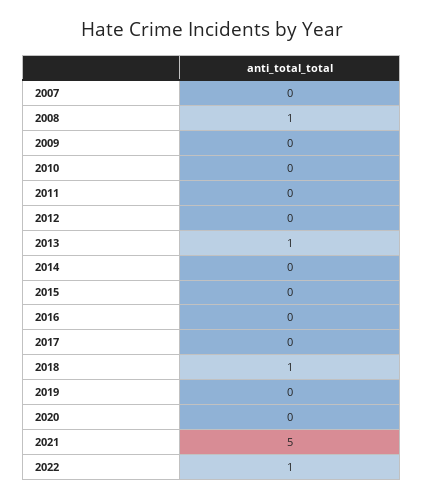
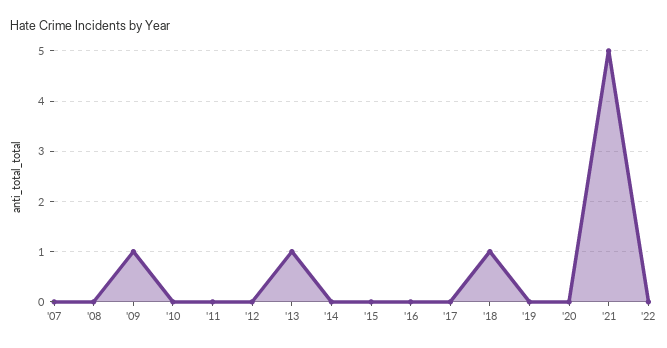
  {
    "2007": 0,
-   "2008": 1,
+   "2008": 0,
-   "2009": 0,
+   "2009": 1,
    "2010": 0,
    "2011": 0,
    "2012": 0,
    "2013": 1,
    "2014": 0,
    "2015": 0,
    "2016": 0,
    "2017": 0,
    "2018": 1,
    "2019": 0,
    "2020": 0,
    "2021": 5,
-   "2022": 1
+   "2022": 0
  }

